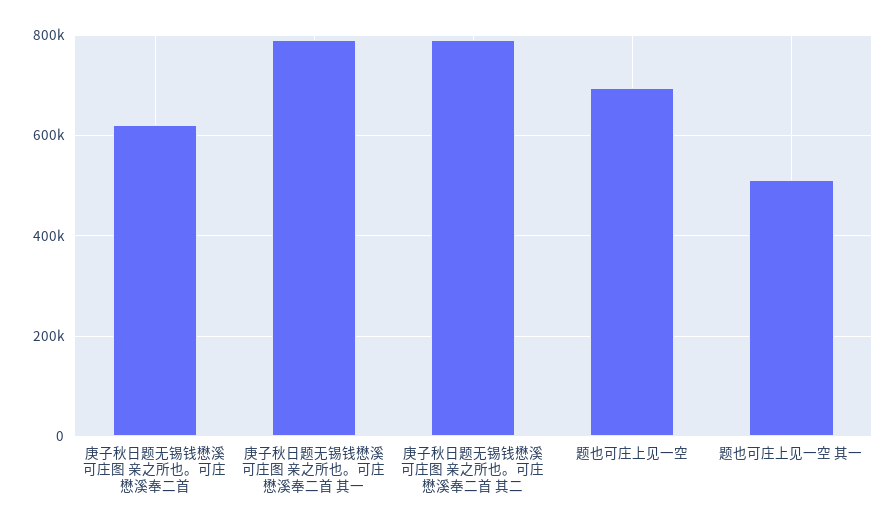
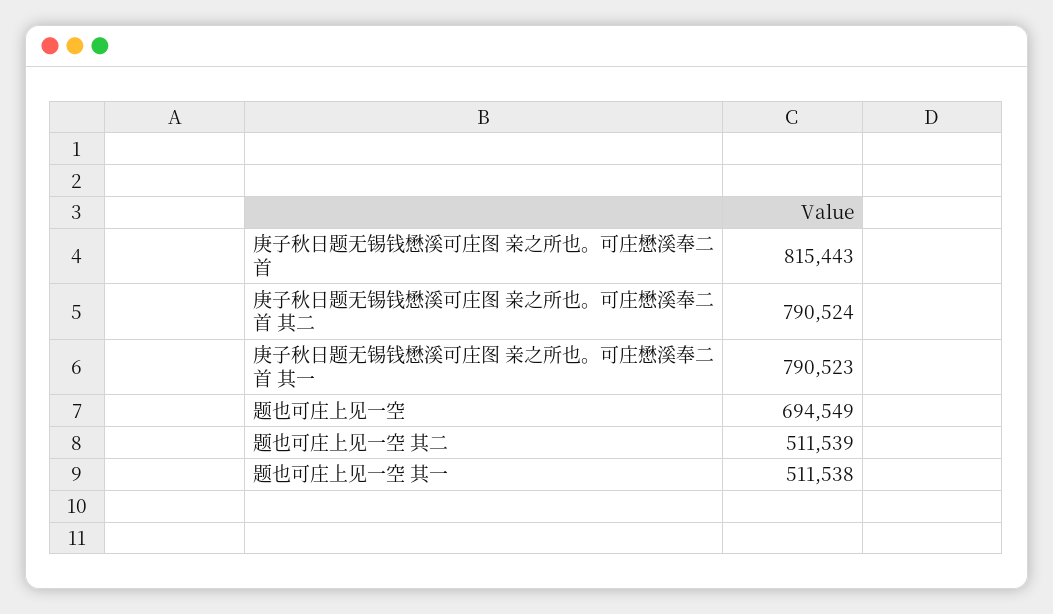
  {
-   "庚子秋日题无锡钱懋溪可庄图 亲之所也。可庄懋溪奉二首": 620000,
+   "庚子秋日题无锡钱懋溪可庄图 亲之所也。可庄懋溪奉二首": 815443,
    "庚子秋日题无锡钱懋溪可庄图 亲之所也。可庄懋溪奉二首 其一": 790523,
    "庚子秋日题无锡钱懋溪可庄图 亲之所也。可庄懋溪奉二首 其二": 790524,
    "题也可庄上见一空": 694549,
-   "题也可庄上见一空 其一": 511538
+   "题也可庄上见一空 其一": 511538,
+   "题也可庄上见一空 其二": 511539
  }

